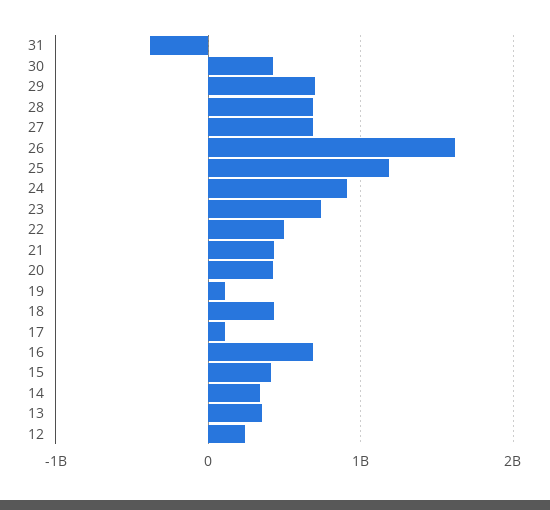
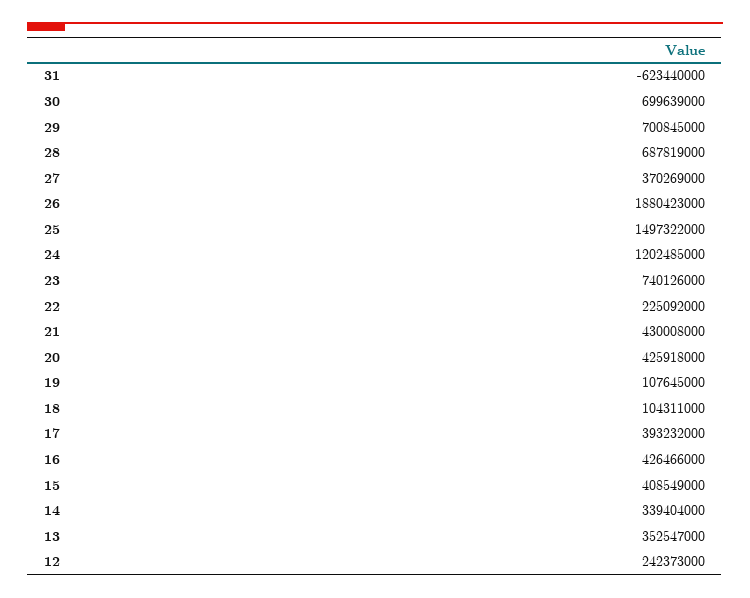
  {
-   "31": -400000000,
+   "31": -623440000,
-   "30": 400000000,
+   "30": 699639000,
    "29": 700845000,
    "28": 687819000,
-   "27": 700000000,
+   "27": 370269000,
-   "26": 1600000000,
+   "26": 1880423000,
-   "25": 1200000000,
+   "25": 1497322000,
-   "24": 900000000,
+   "24": 1202485000,
    "23": 740126000,
-   "22": 500000000,
+   "22": 225092000,
    "21": 430008000,
    "20": 425918000,
    "19": 107645000,
-   "18": 400000000,
+   "18": 104311000,
-   "17": 100000000,
+   "17": 393232000,
-   "16": 700000000,
+   "16": 426466000,
    "15": 408549000,
    "14": 339404000,
    "13": 352547000,
    "12": 242373000
  }

